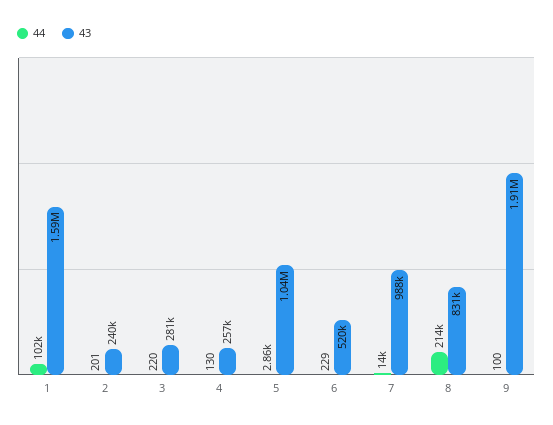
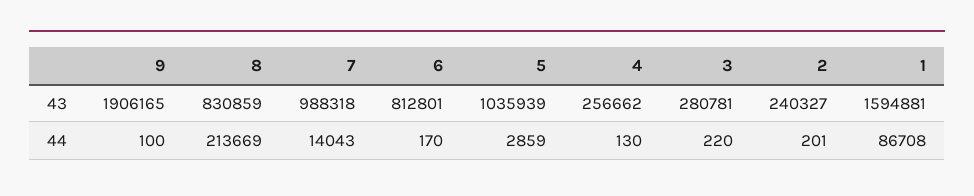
  {
    "44": {
-     "1": 102000,
+     "1": 86708,
      "2": 201,
      "3": 220,
      "4": 130,
      "5": 2859,
-     "6": 229,
+     "6": 170,
      "7": 14043,
      "8": 213669,
      "9": 100
    },
    "43": {
      "1": 1594881,
      "2": 240327,
      "3": 280781,
      "4": 256662,
      "5": 1035939,
-     "6": 520000,
+     "6": 812801,
      "7": 988318,
      "8": 830859,
      "9": 1906165
    }
  }

